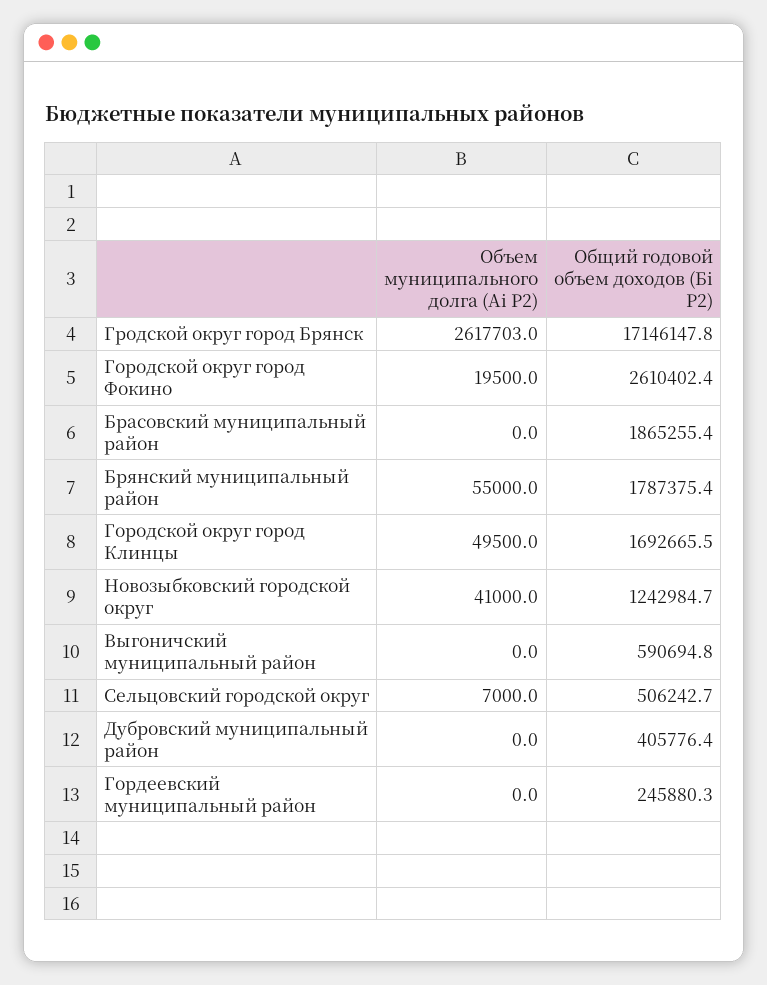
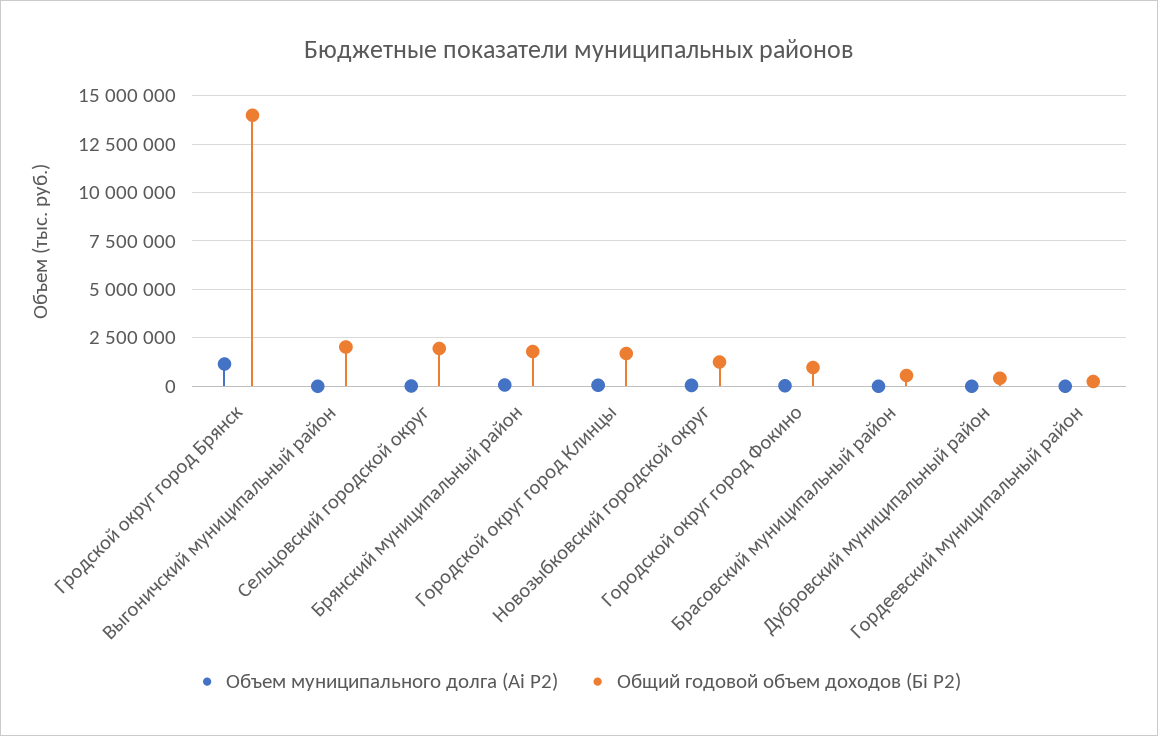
  {
    "Объем муниципального долга (Аi P2)": {
-     "Гродской округ город Брянск": 2617703,
+     "Гродской округ город Брянск": 1000000,
      "Городской округ город Фокино": 19500,
      "Брасовский муниципальный район": 0,
      "Брянский муниципальный район": 55000,
      "Городской округ город Клинцы": 49500,
      "Новозыбковский городской округ": 41000,
      "Выгоничский муниципальный район": 0,
      "Сельцовский городской округ": 7000,
      "Дубровский муниципальный район": 0,
      "Гордеевский муниципальный район": 0
    },
    "Общий годовой объем доходов (Бi P2)": {
-     "Гродской округ город Брянск": 17146147.8,
+     "Гродской округ город Брянск": 14000000,
-     "Городской округ город Фокино": 2610402.4,
+     "Городской округ город Фокино": 1000000,
-     "Брасовский муниципальный район": 1865255.4,
+     "Брасовский муниципальный район": 500000,
      "Брянский муниципальный район": 1787375.4,
      "Городской округ город Клинцы": 1692665.5,
      "Новозыбковский городской округ": 1242984.7,
-     "Выгоничский муниципальный район": 590694.8,
+     "Выгоничский муниципальный район": 2000000,
-     "Сельцовский городской округ": 506242.7,
+     "Сельцовский городской округ": 2000000,
      "Дубровский муниципальный район": 405776.4,
      "Гордеевский муниципальный район": 245880.3
    }
  }

